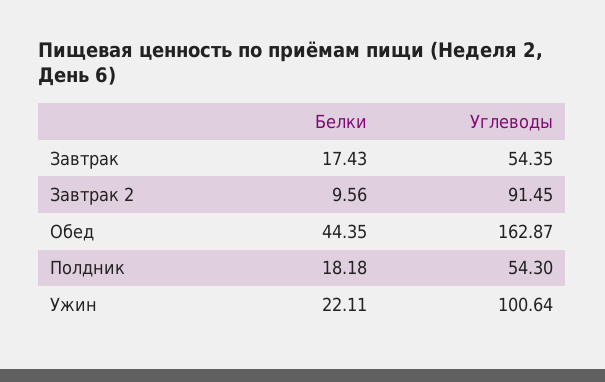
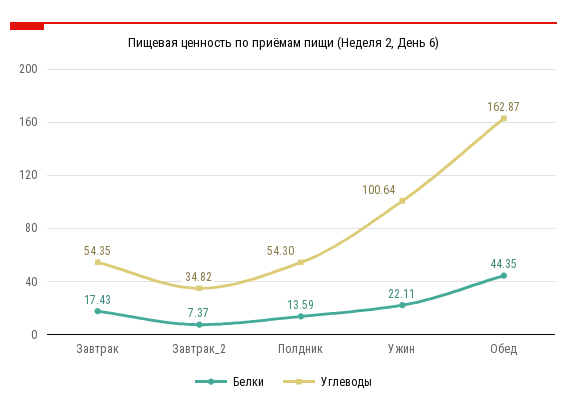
  {
    "Белки": {
      "Завтрак": 17.43,
-     "Завтрак 2": 9.56,
+     "Завтрак 2": 7.37,
      "Обед": 44.35,
-     "Полдник": 18.18,
+     "Полдник": 13.59,
      "Ужин": 22.11
    },
    "Углеводы": {
      "Завтрак": 54.35,
-     "Завтрак 2": 91.45,
+     "Завтрак 2": 34.82,
      "Обед": 162.87,
      "Полдник": 54.3,
      "Ужин": 100.64
    }
  }

